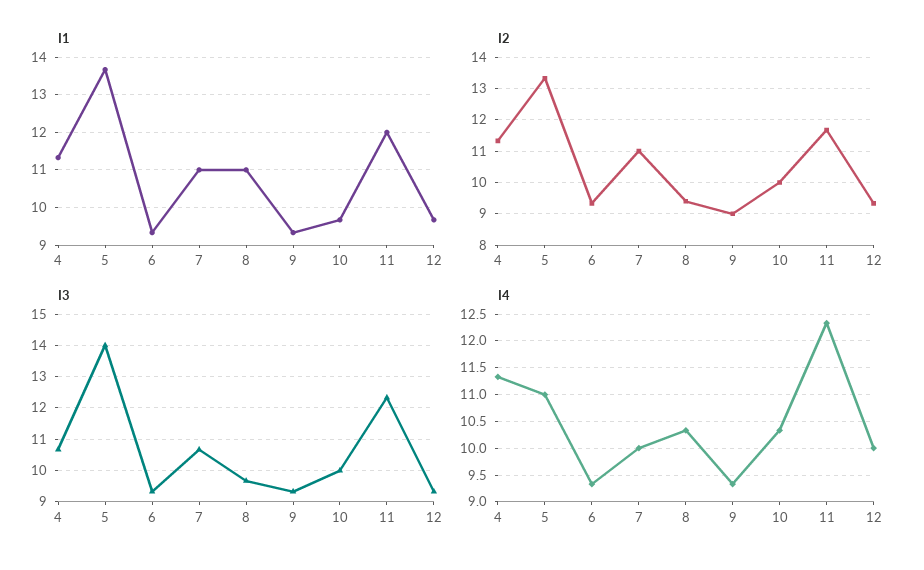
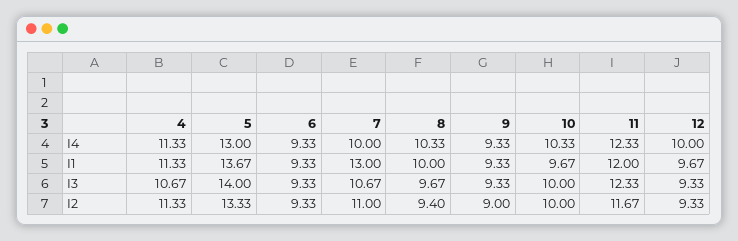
  {
    "I1": {
      "4": 11.33,
      "5": 13.67,
      "6": 9.33,
-     "7": 11,
+     "7": 13,
-     "8": 11,
+     "8": 10,
      "9": 9.33,
      "10": 9.67,
      "11": 12,
      "12": 9.67
    },
    "I2": {
      "4": 11.33,
      "5": 13.33,
      "6": 9.33,
      "7": 11,
      "8": 9.4,
      "9": 9,
      "10": 10,
      "11": 11.67,
      "12": 9.33
    },
    "I3": {
      "4": 10.67,
      "5": 14,
      "6": 9.33,
      "7": 10.67,
      "8": 9.67,
      "9": 9.33,
      "10": 10,
      "11": 12.33,
      "12": 9.33
    },
    "I4": {
      "4": 11.33,
-     "5": 11,
+     "5": 13,
      "6": 9.33,
      "7": 10,
      "8": 10.33,
      "9": 9.33,
      "10": 10.33,
      "11": 12.33,
      "12": 10
    }
  }

